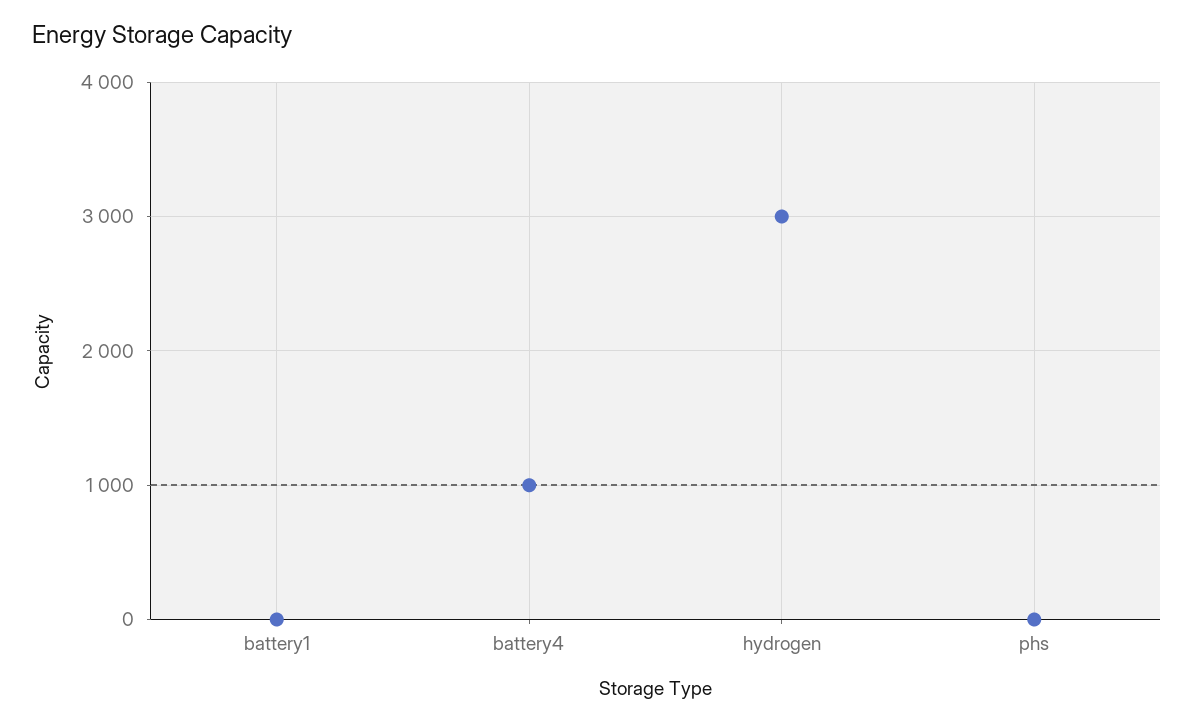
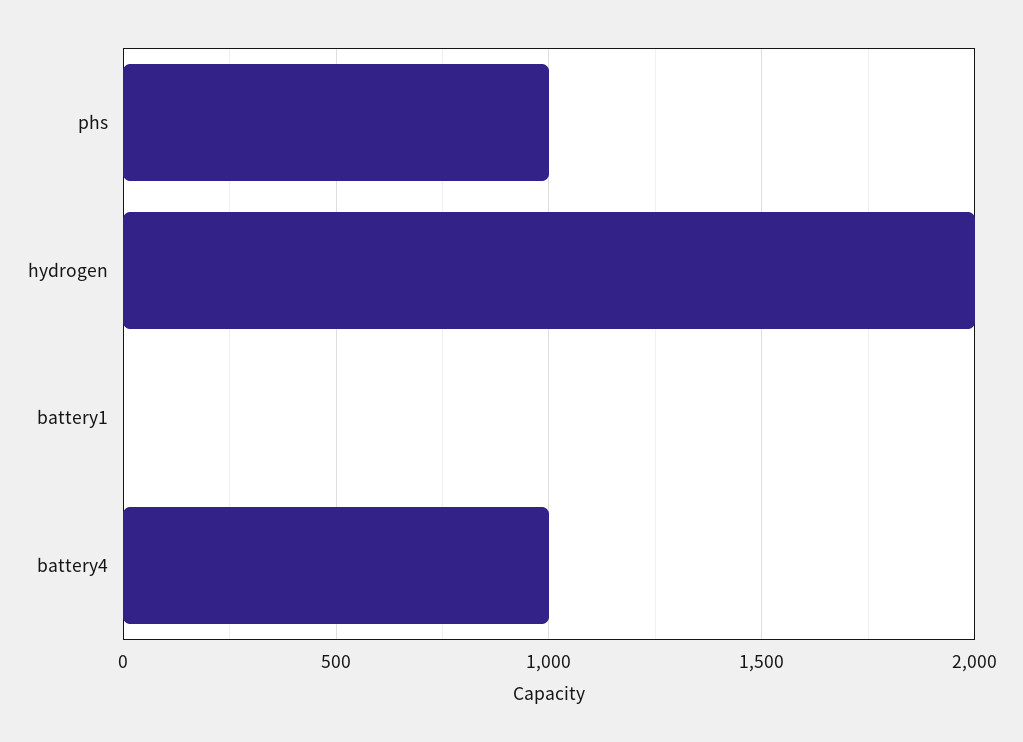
  {
    "battery1": 0,
    "battery4": 1000,
-   "hydrogen": 3000,
+   "hydrogen": 2000,
-   "phs": 0
+   "phs": 1000
  }

